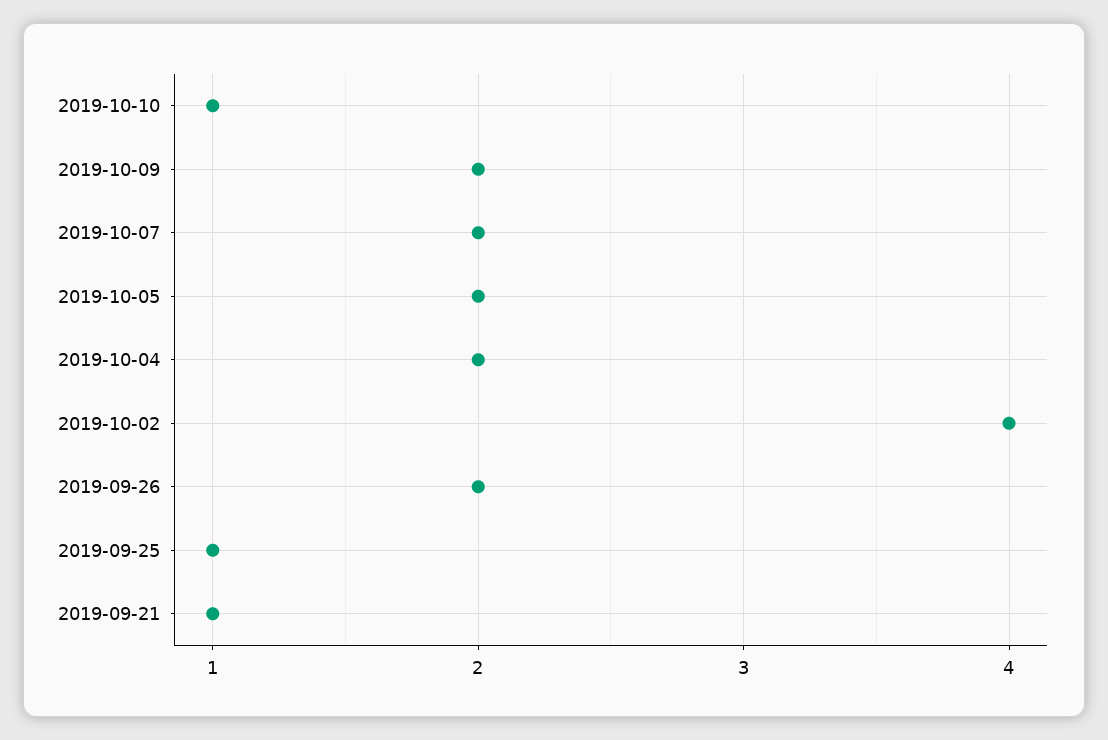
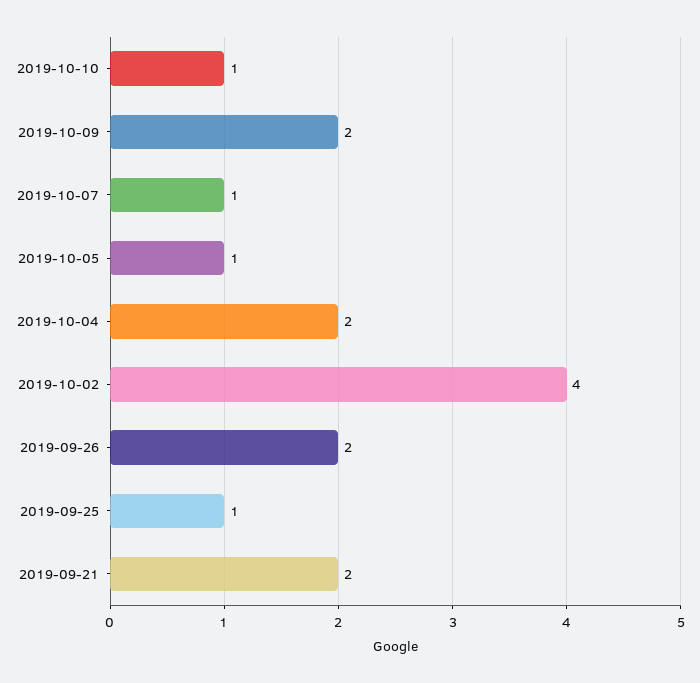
  {
    "2019-10-10": 1,
    "2019-10-09": 2,
-   "2019-10-07": 2,
+   "2019-10-07": 1,
-   "2019-10-05": 2,
+   "2019-10-05": 1,
    "2019-10-04": 2,
    "2019-10-02": 4,
    "2019-09-26": 2,
    "2019-09-25": 1,
-   "2019-09-21": 1
+   "2019-09-21": 2
  }

